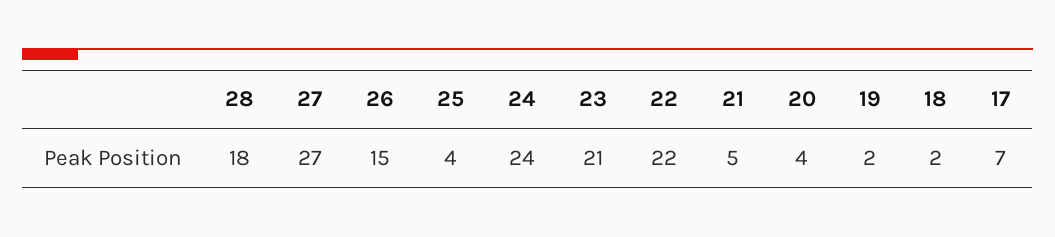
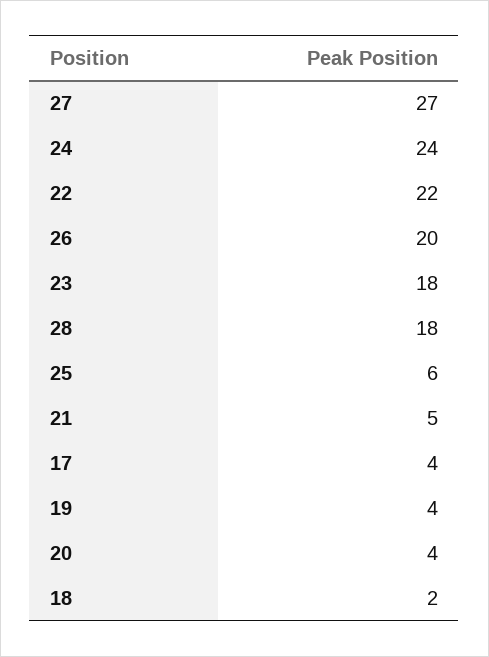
  {
    "28": 18,
    "27": 27,
-   "26": 15,
+   "26": 20,
-   "25": 4,
+   "25": 6,
    "24": 24,
-   "23": 21,
+   "23": 18,
    "22": 22,
    "21": 5,
    "20": 4,
-   "19": 2,
+   "19": 4,
    "18": 2,
-   "17": 7
+   "17": 4
  }

